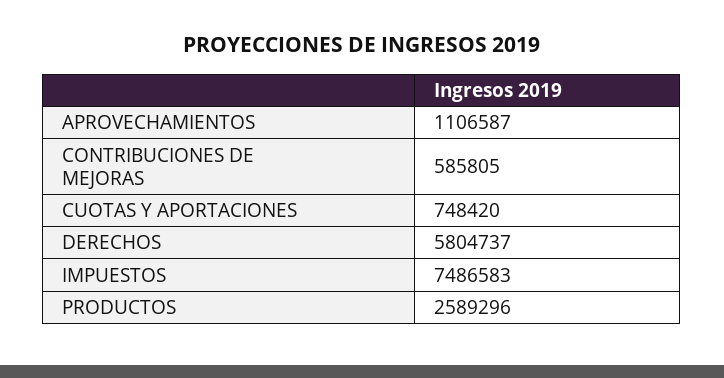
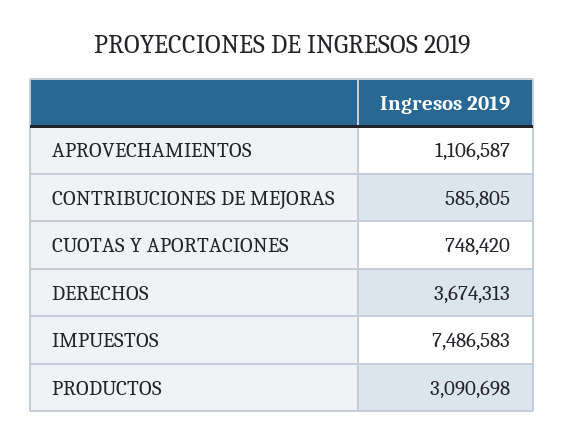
  {
    "APROVECHAMIENTOS": 1106587,
    "CONTRIBUCIONES DE MEJORAS": 585805,
    "CUOTAS Y APORTACIONES": 748420,
-   "DERECHOS": 5804737,
+   "DERECHOS": 3674313,
    "IMPUESTOS": 7486583,
-   "PRODUCTOS": 2589296
+   "PRODUCTOS": 3090698
  }

